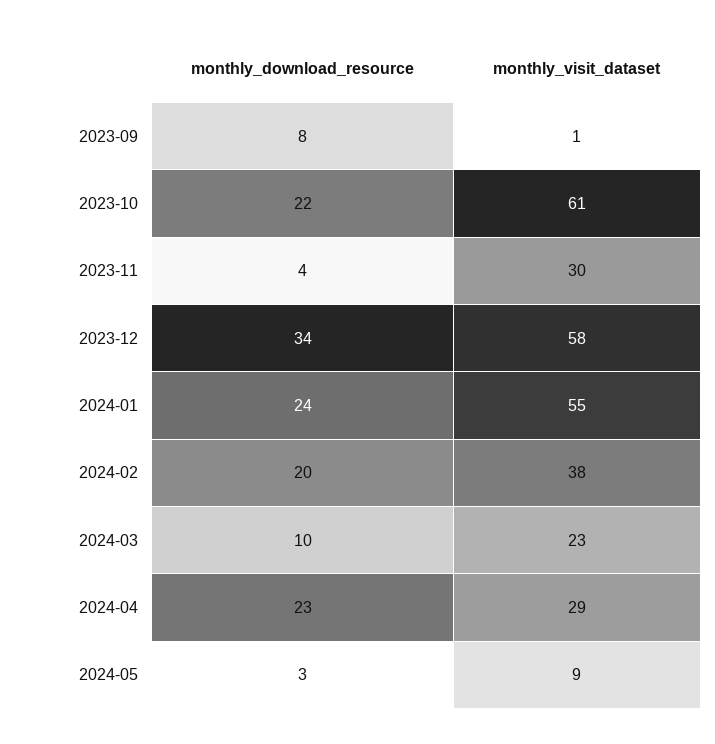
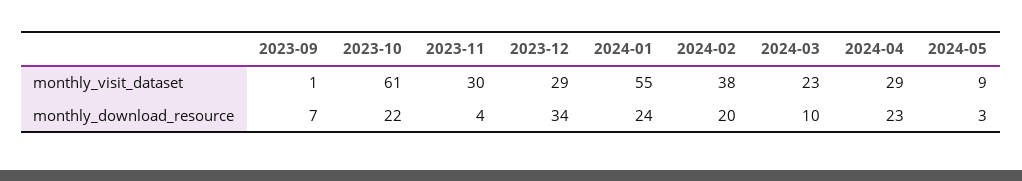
  {
    "monthly_download_resource": {
-     "2023-09": 8,
+     "2023-09": 7,
      "2023-10": 22,
      "2023-11": 4,
      "2023-12": 34,
      "2024-01": 24,
      "2024-02": 20,
      "2024-03": 10,
      "2024-04": 23,
      "2024-05": 3
    },
    "monthly_visit_dataset": {
      "2023-09": 1,
      "2023-10": 61,
      "2023-11": 30,
-     "2023-12": 58,
+     "2023-12": 29,
      "2024-01": 55,
      "2024-02": 38,
      "2024-03": 23,
      "2024-04": 29,
      "2024-05": 9
    }
  }

